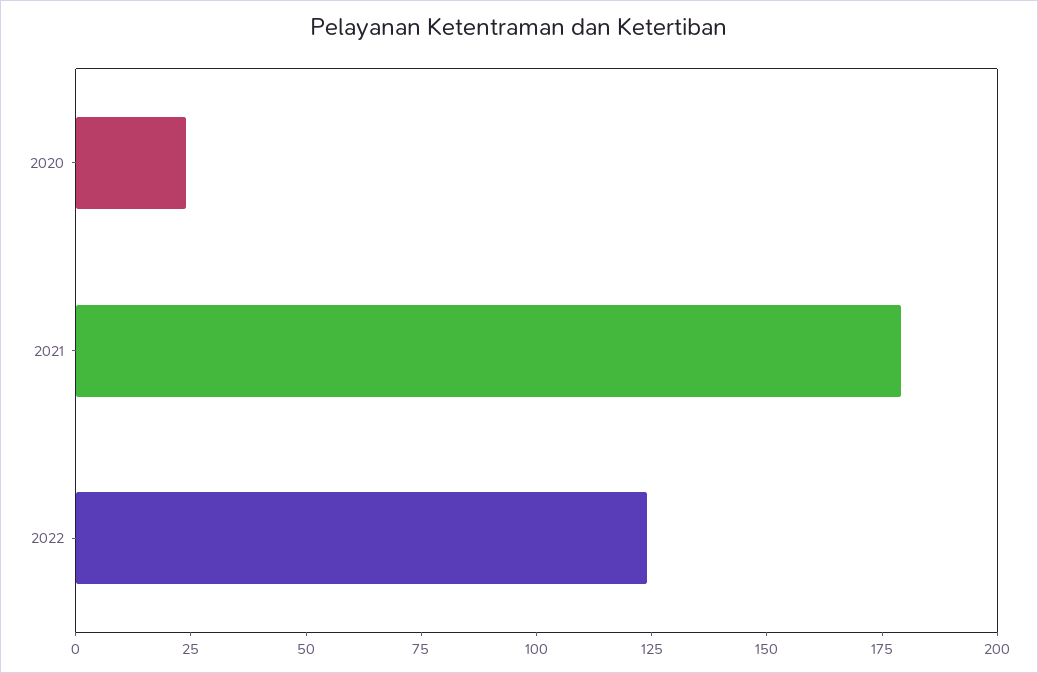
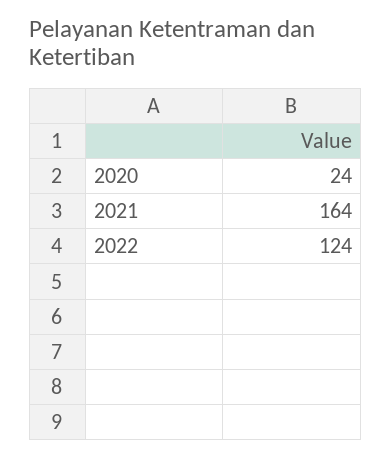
  {
    "2020": 24,
-   "2021": 180,
+   "2021": 164,
    "2022": 124
  }

